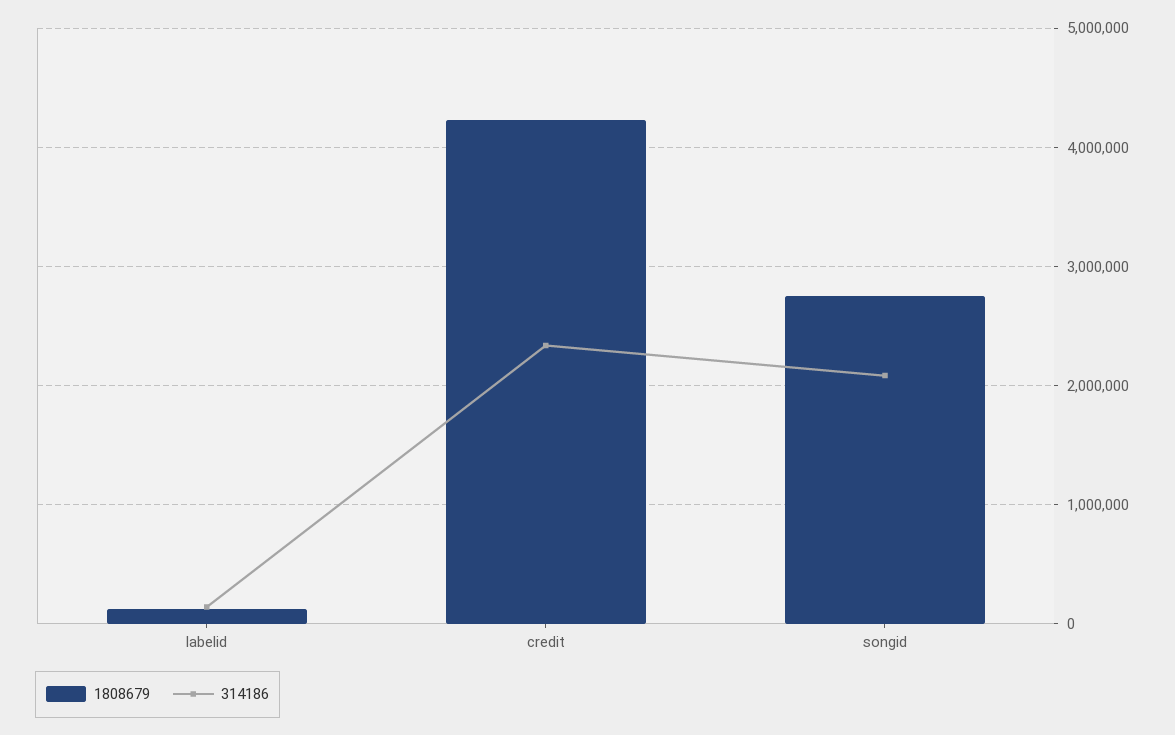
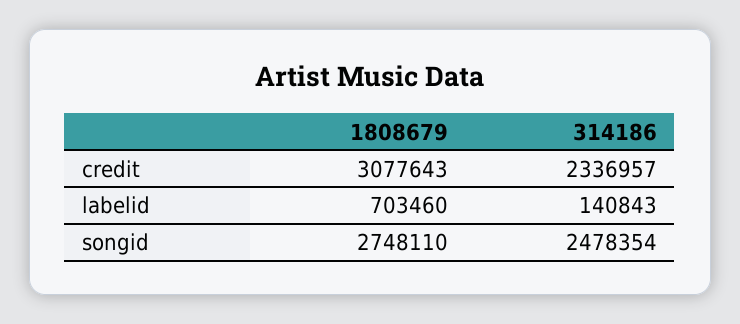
  {
    "1808679": {
-     "labelid": 100000,
+     "labelid": 703460,
-     "credit": 4200000,
+     "credit": 3077643,
      "songid": 2748110
    },
    "314186": {
      "labelid": 140843,
      "credit": 2336957,
-     "songid": 2100000
+     "songid": 2478354
    }
  }

